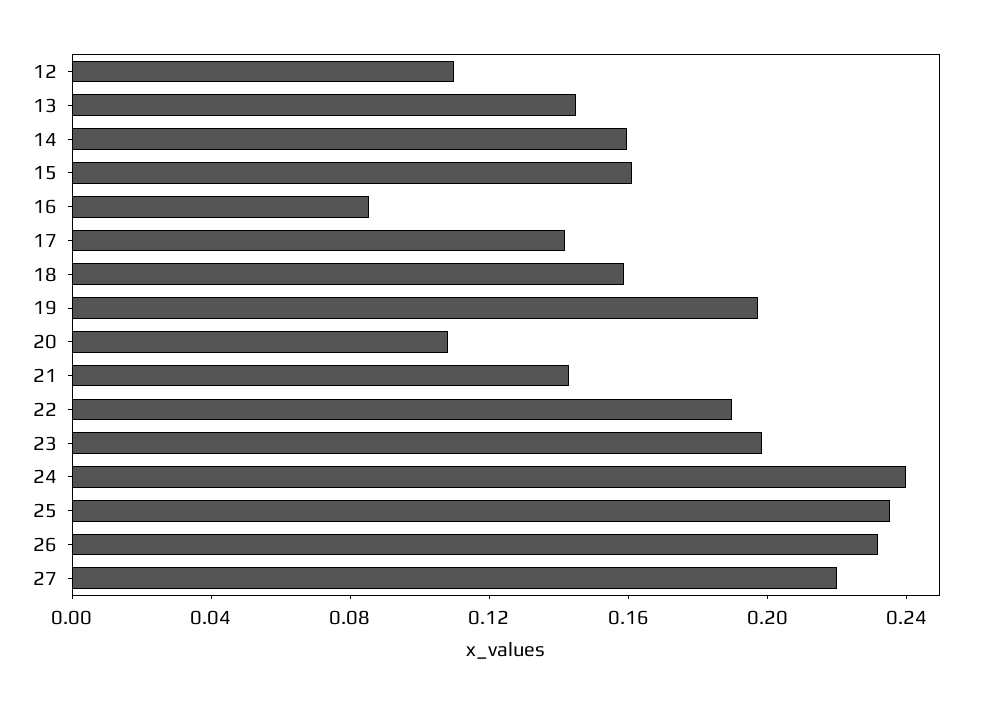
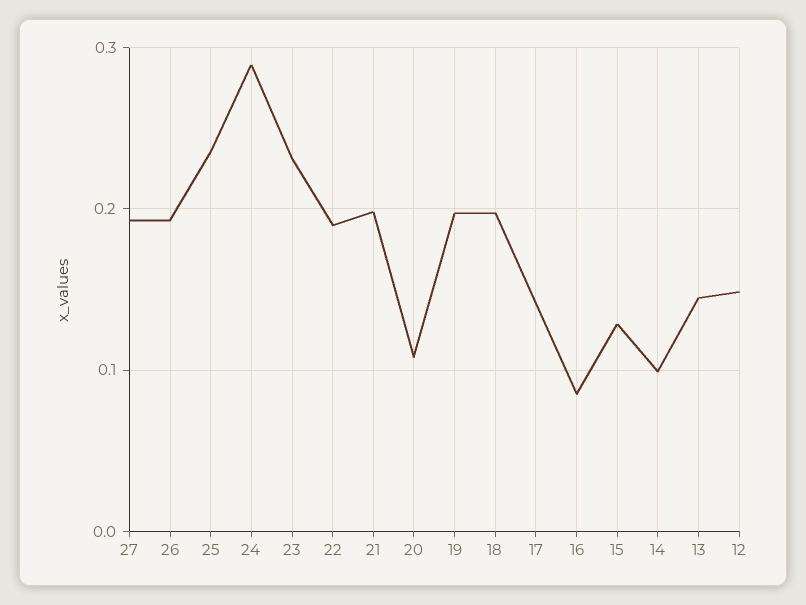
  {
-   "12": 0.11,
+   "12": 0.15,
    "13": 0.14,
-   "14": 0.16,
+   "14": 0.1,
-   "15": 0.16,
+   "15": 0.13,
    "16": 0.09,
    "17": 0.14,
-   "18": 0.16,
+   "18": 0.2,
    "19": 0.2,
    "20": 0.11,
-   "21": 0.14,
+   "21": 0.2,
    "22": 0.19,
-   "23": 0.2,
+   "23": 0.23,
-   "24": 0.24,
+   "24": 0.29,
    "25": 0.24,
-   "26": 0.23,
+   "26": 0.19,
-   "27": 0.22
+   "27": 0.19
  }

